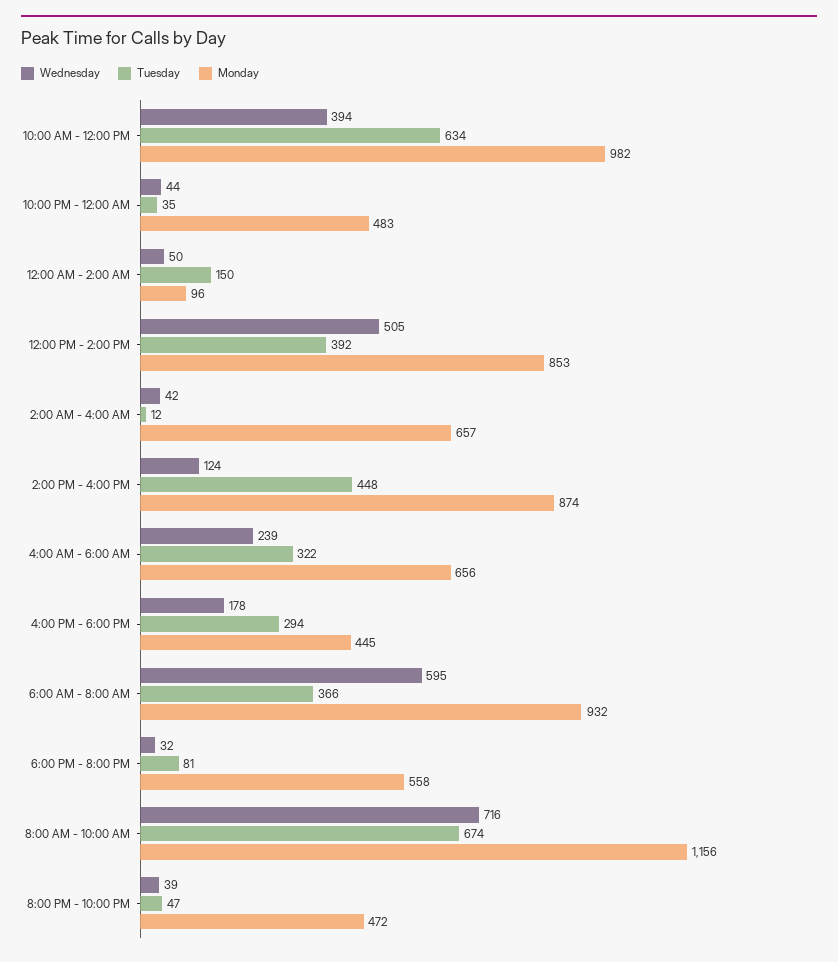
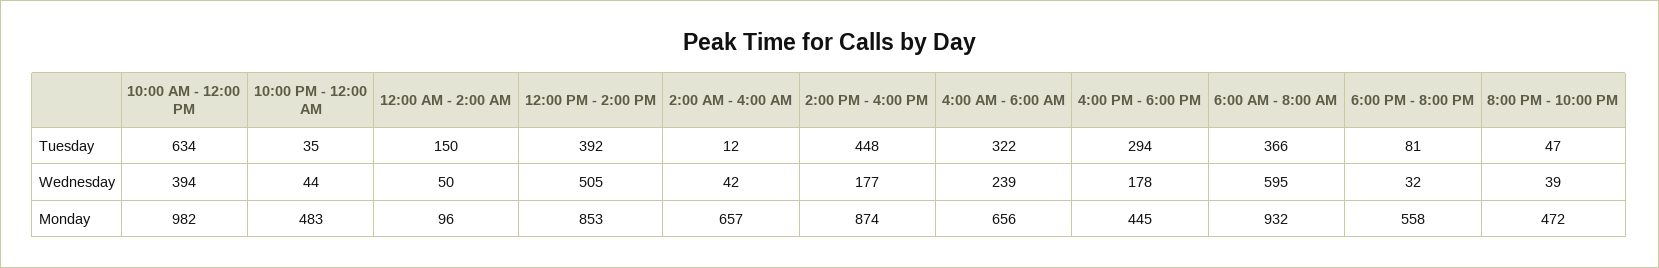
  {
    "Wednesday": {
      "10:00 AM - 12:00 PM": 394,
      "10:00 PM - 12:00 AM": 44,
      "12:00 AM - 2:00 AM": 50,
      "12:00 PM - 2:00 PM": 505,
      "2:00 AM - 4:00 AM": 42,
-     "2:00 PM - 4:00 PM": 124,
+     "2:00 PM - 4:00 PM": 177,
      "4:00 AM - 6:00 AM": 239,
      "4:00 PM - 6:00 PM": 178,
      "6:00 AM - 8:00 AM": 595,
      "6:00 PM - 8:00 PM": 32,
-     "8:00 AM - 10:00 AM": 716,
      "8:00 PM - 10:00 PM": 39
    },
    "Tuesday": {
      "10:00 AM - 12:00 PM": 634,
      "10:00 PM - 12:00 AM": 35,
      "12:00 AM - 2:00 AM": 150,
      "12:00 PM - 2:00 PM": 392,
      "2:00 AM - 4:00 AM": 12,
      "2:00 PM - 4:00 PM": 448,
      "4:00 AM - 6:00 AM": 322,
      "4:00 PM - 6:00 PM": 294,
      "6:00 AM - 8:00 AM": 366,
      "6:00 PM - 8:00 PM": 81,
-     "8:00 AM - 10:00 AM": 674,
      "8:00 PM - 10:00 PM": 47
    },
    "Monday": {
      "10:00 AM - 12:00 PM": 982,
      "10:00 PM - 12:00 AM": 483,
      "12:00 AM - 2:00 AM": 96,
      "12:00 PM - 2:00 PM": 853,
      "2:00 AM - 4:00 AM": 657,
      "2:00 PM - 4:00 PM": 874,
      "4:00 AM - 6:00 AM": 656,
      "4:00 PM - 6:00 PM": 445,
      "6:00 AM - 8:00 AM": 932,
      "6:00 PM - 8:00 PM": 558,
-     "8:00 AM - 10:00 AM": 1156,
      "8:00 PM - 10:00 PM": 472
    }
  }

